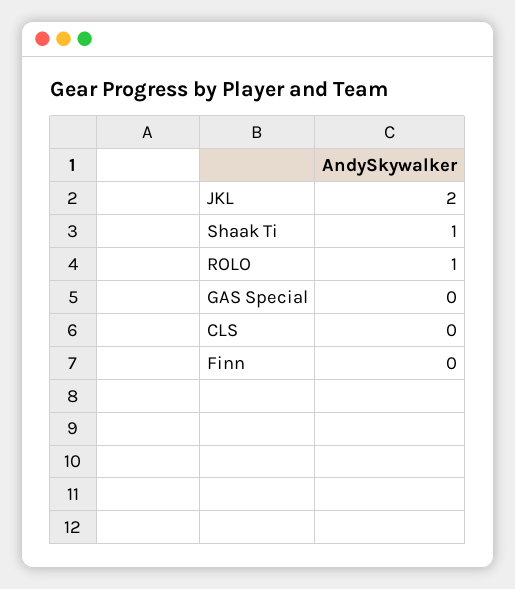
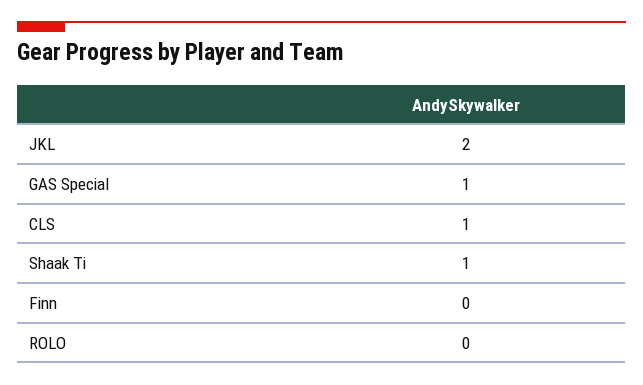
  {
    "JKL": 2,
    "Shaak Ti": 1,
-   "ROLO": 1,
+   "ROLO": 0,
-   "GAS Special": 0,
+   "GAS Special": 1,
-   "CLS": 0,
+   "CLS": 1,
    "Finn": 0
  }

